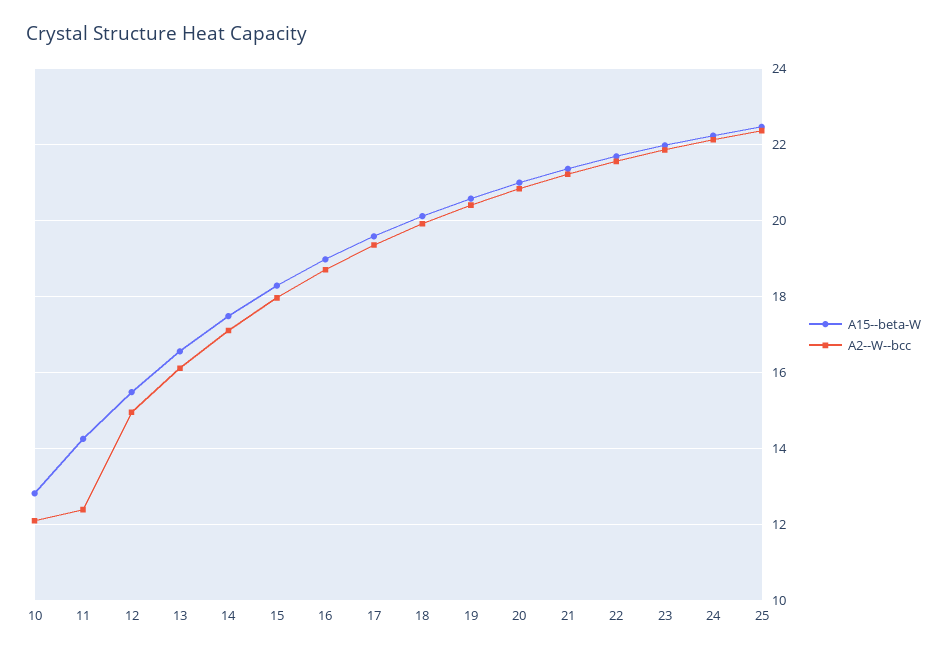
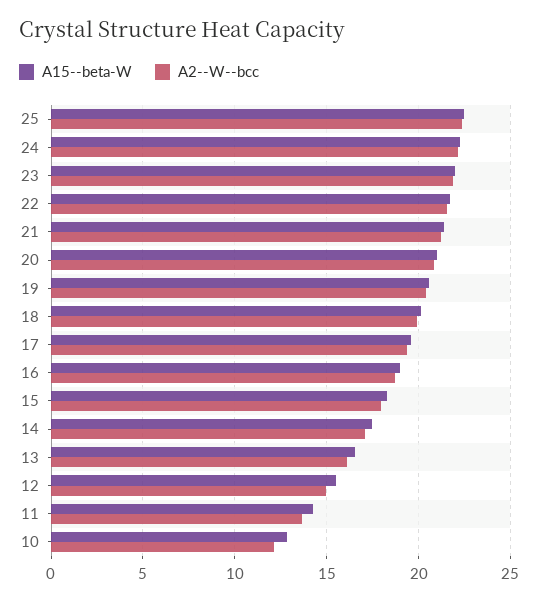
  {
    "A15--beta-W": {
      "10": 12.8,
      "11": 14.2,
      "12": 15.4,
      "13": 16.6,
      "14": 17.4,
      "15": 18.2,
      "16": 19,
      "17": 19.6,
      "18": 20.2,
      "19": 20.6,
      "20": 21,
      "21": 21.4,
      "22": 21.6,
      "23": 22,
      "24": 22.2,
      "25": 22.4
    },
    "A2--W--bcc": {
      "10": 12.2,
-     "11": 12.4,
+     "11": 13.5,
      "12": 15,
      "13": 16.2,
      "14": 17.2,
      "15": 18,
      "16": 18.8,
      "17": 19.4,
      "18": 20,
      "19": 20.4,
      "20": 20.8,
      "21": 21.2,
      "22": 21.6,
      "23": 21.8,
      "24": 22.2,
      "25": 22.4
    }
  }

